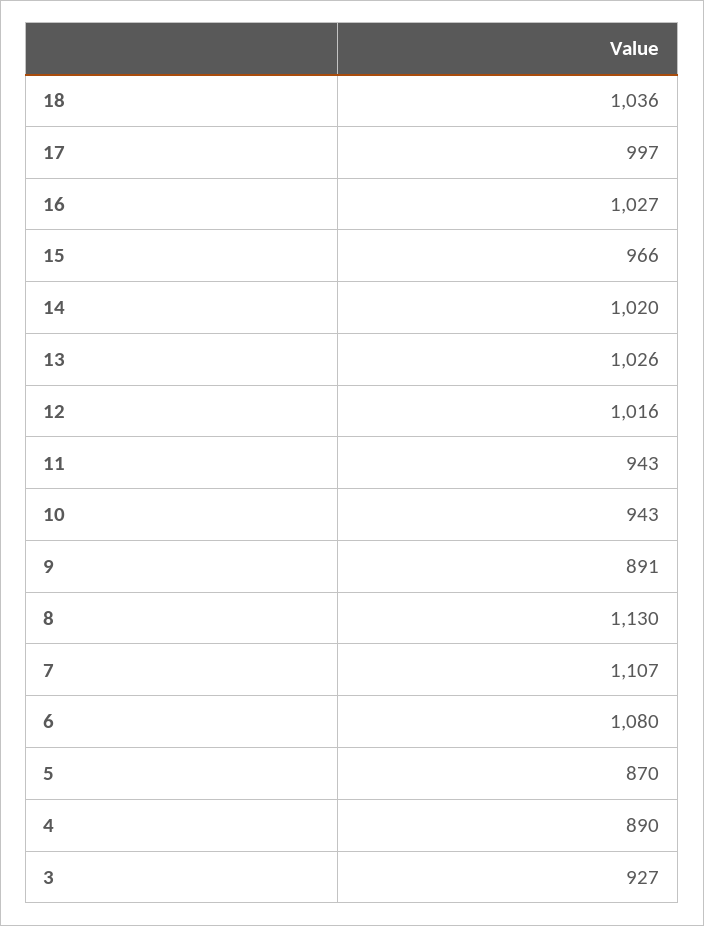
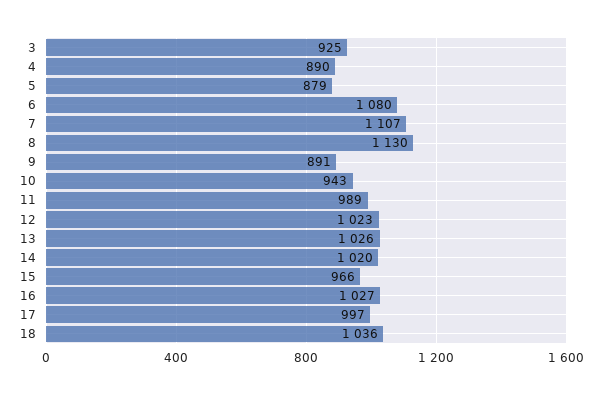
  {
    "18": 1036,
    "17": 997,
    "16": 1027,
    "15": 966,
    "14": 1020,
    "13": 1026,
-   "12": 1016,
+   "12": 1023,
-   "11": 943,
+   "11": 989,
    "10": 943,
    "9": 891,
    "8": 1130,
    "7": 1107,
    "6": 1080,
-   "5": 870,
+   "5": 879,
    "4": 890,
-   "3": 927
+   "3": 925
  }

